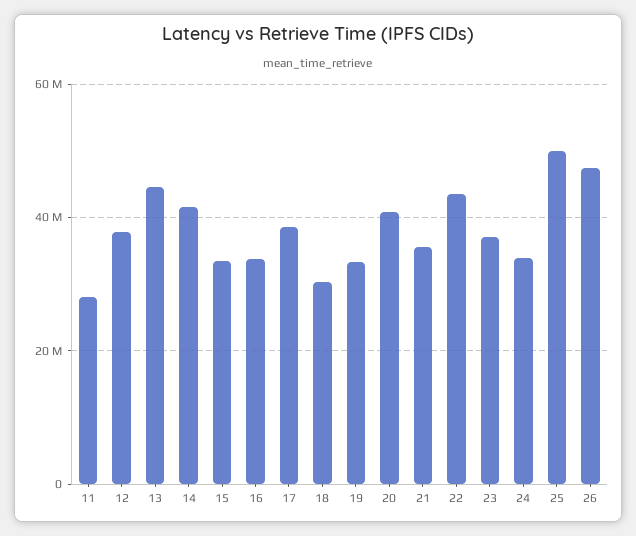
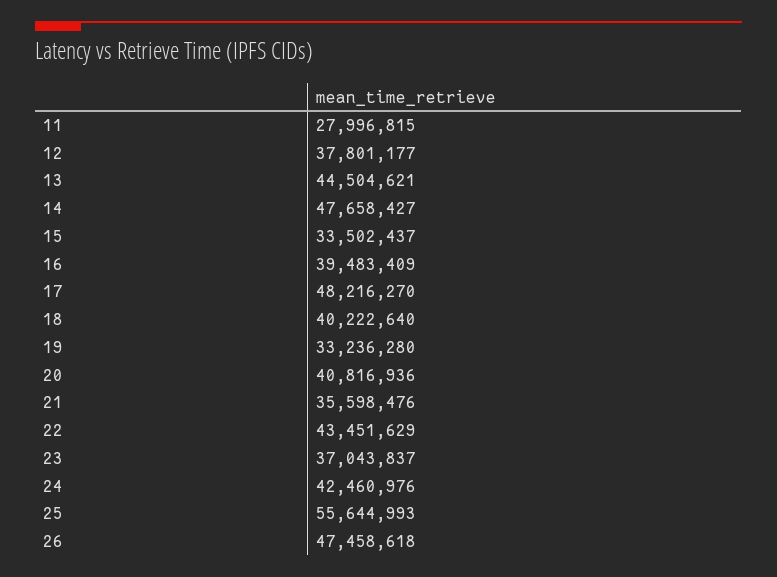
  {
    "11": 27996815,
    "12": 37801177,
    "13": 44504621,
-   "14": 42000000,
+   "14": 47658427,
    "15": 33502437,
-   "16": 34000000,
+   "16": 39483409,
-   "17": 38000000,
+   "17": 48216270,
-   "18": 30000000,
+   "18": 40222640,
    "19": 33236280,
    "20": 40816936,
    "21": 35598476,
    "22": 43451629,
    "23": 37043837,
-   "24": 34000000,
+   "24": 42460976,
-   "25": 50000000,
+   "25": 55644993,
    "26": 47458618
  }

